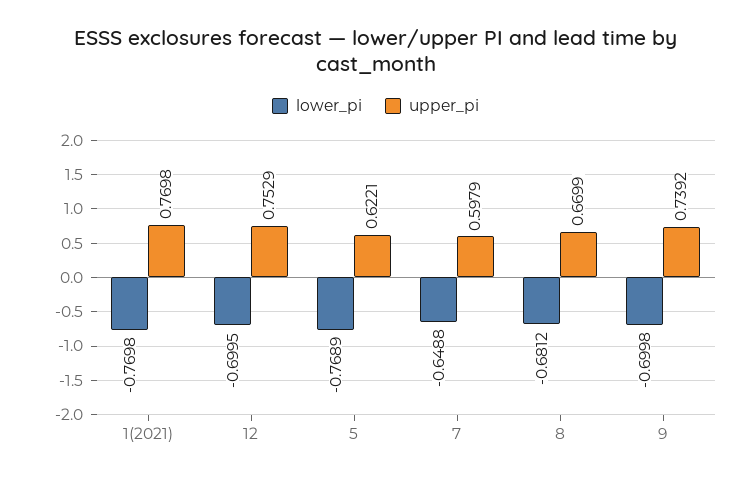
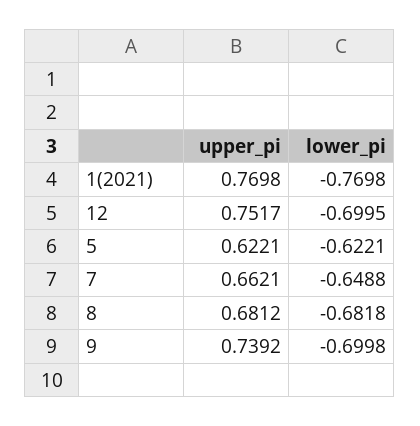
  {
    "lower_pi": {
      "1(2021)": -0.7698,
      "12": -0.6995,
-     "5": -0.7689,
+     "5": -0.6221,
      "7": -0.6488,
-     "8": -0.6812,
+     "8": -0.6818,
      "9": -0.6998
    },
    "upper_pi": {
      "1(2021)": 0.7698,
-     "12": 0.7529,
+     "12": 0.7517,
      "5": 0.6221,
-     "7": 0.5979,
+     "7": 0.6621,
-     "8": 0.6699,
+     "8": 0.6812,
      "9": 0.7392
    }
  }

